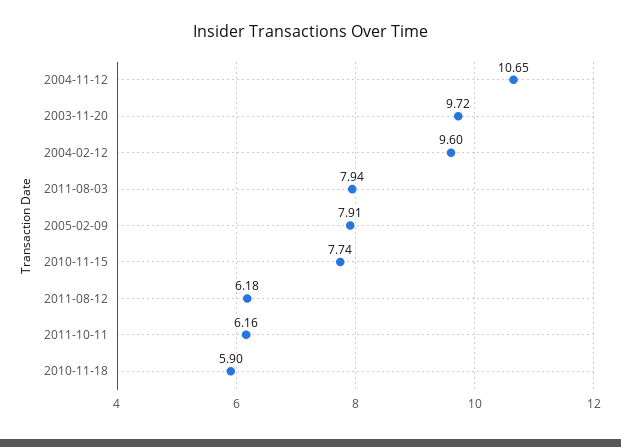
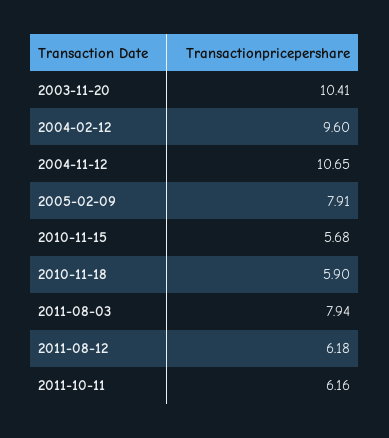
  {
    "2004-11-12": 10.65,
-   "2003-11-20": 9.72,
+   "2003-11-20": 10.41,
    "2004-02-12": 9.6,
    "2011-08-03": 7.94,
    "2005-02-09": 7.91,
-   "2010-11-15": 7.74,
+   "2010-11-15": 5.68,
    "2011-08-12": 6.18,
    "2011-10-11": 6.16,
    "2010-11-18": 5.9
  }

